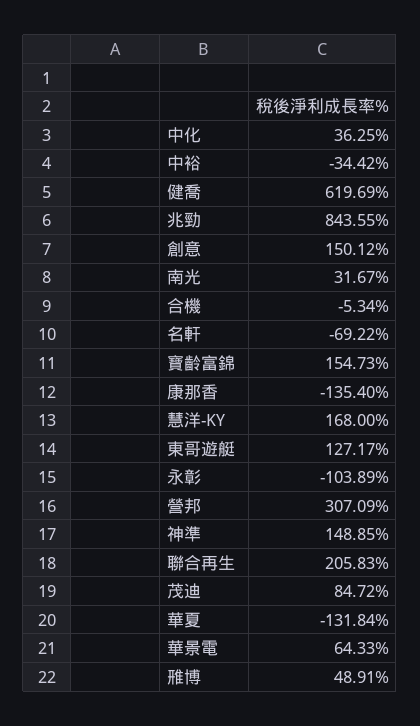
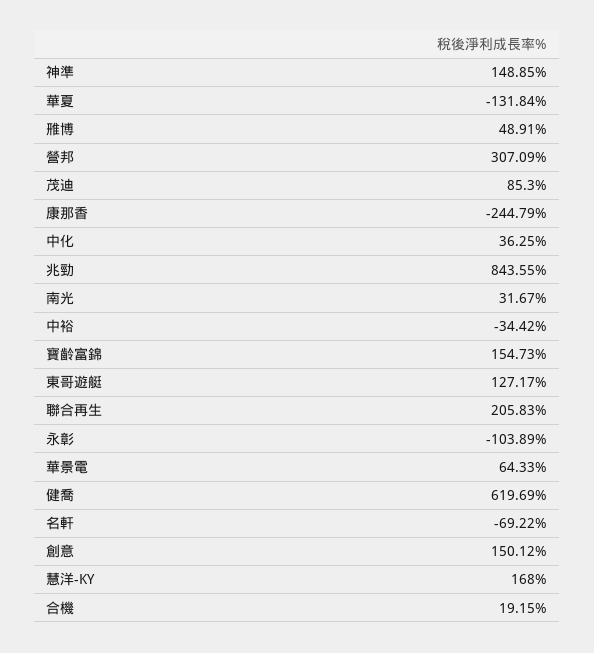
  {
    "中化": 36.25,
    "中裕": -34.42,
    "健喬": 619.69,
    "兆勁": 843.55,
    "創意": 150.12,
    "南光": 31.67,
-   "合機": -5.34,
+   "合機": 19.15,
    "名軒": -69.22,
    "寶齡富錦": 154.73,
-   "康那香": -135.4,
+   "康那香": -244.79,
    "慧洋-KY": 168,
    "東哥遊艇": 127.17,
    "永彰": -103.89,
    "營邦": 307.09,
    "神準": 148.85,
    "聯合再生": 205.83,
-   "茂迪": 84.72,
+   "茂迪": 85.3,
    "華夏": -131.84,
    "華景電": 64.33,
    "雃博": 48.91
  }

